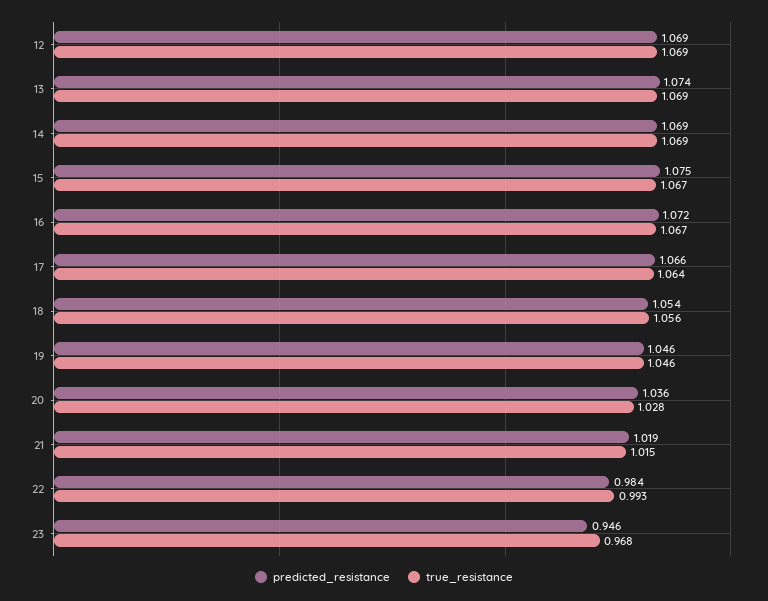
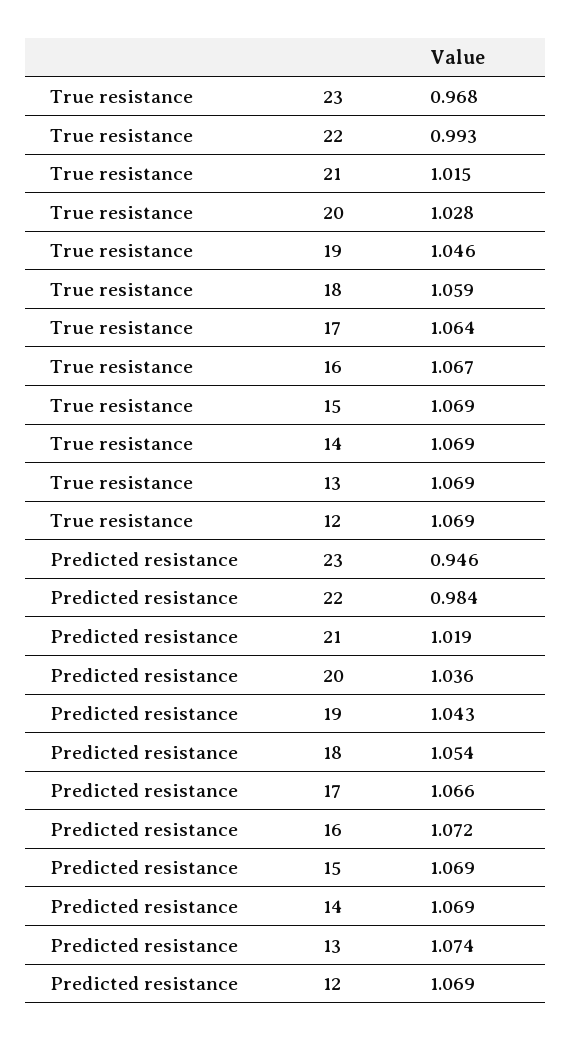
  {
    "predicted_resistance": {
      "12": 1.069,
      "13": 1.074,
      "14": 1.069,
-     "15": 1.075,
+     "15": 1.069,
      "16": 1.072,
      "17": 1.066,
      "18": 1.054,
-     "19": 1.046,
+     "19": 1.043,
      "20": 1.036,
      "21": 1.019,
      "22": 0.984,
      "23": 0.946
    },
    "true_resistance": {
      "12": 1.069,
      "13": 1.069,
      "14": 1.069,
-     "15": 1.067,
+     "15": 1.069,
      "16": 1.067,
      "17": 1.064,
-     "18": 1.056,
+     "18": 1.059,
      "19": 1.046,
      "20": 1.028,
      "21": 1.015,
      "22": 0.993,
      "23": 0.968
    }
  }

